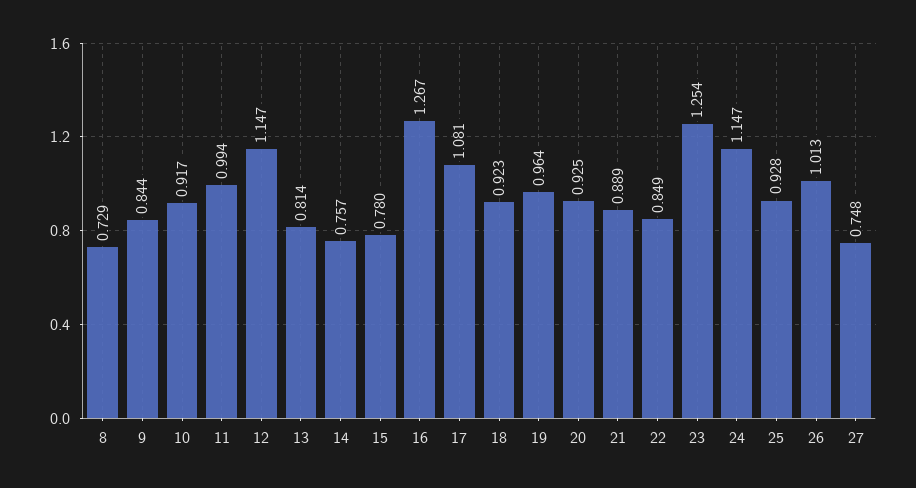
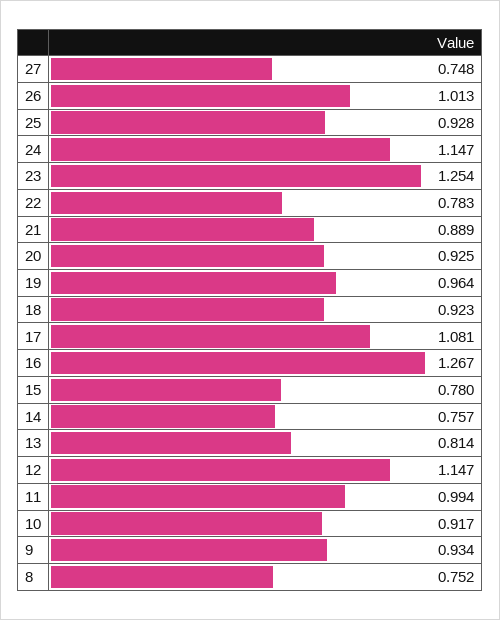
  {
-   "8": 0.729,
+   "8": 0.752,
-   "9": 0.844,
+   "9": 0.934,
    "10": 0.917,
    "11": 0.994,
    "12": 1.147,
    "13": 0.814,
    "14": 0.757,
    "15": 0.78,
    "16": 1.267,
    "17": 1.081,
    "18": 0.923,
    "19": 0.964,
    "20": 0.925,
    "21": 0.889,
-   "22": 0.849,
+   "22": 0.783,
    "23": 1.254,
    "24": 1.147,
    "25": 0.928,
    "26": 1.013,
    "27": 0.748
  }

